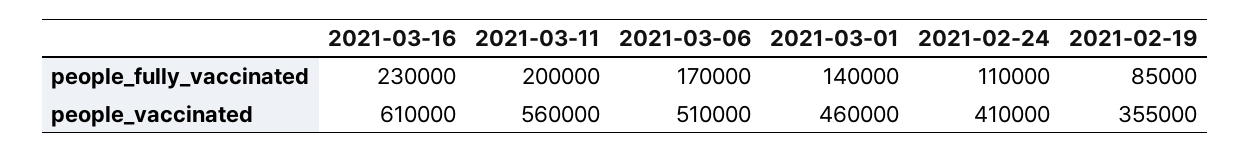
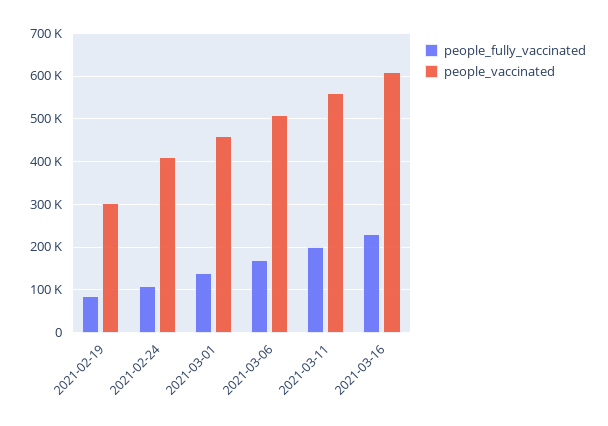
  {
    "people_fully_vaccinated": {
      "2021-03-16": 230000,
      "2021-03-11": 200000,
      "2021-03-06": 170000,
      "2021-03-01": 140000,
      "2021-02-24": 110000,
      "2021-02-19": 85000
    },
    "people_vaccinated": {
      "2021-03-16": 610000,
      "2021-03-11": 560000,
      "2021-03-06": 510000,
      "2021-03-01": 460000,
      "2021-02-24": 410000,
-     "2021-02-19": 355000
+     "2021-02-19": 300000
    }
  }

